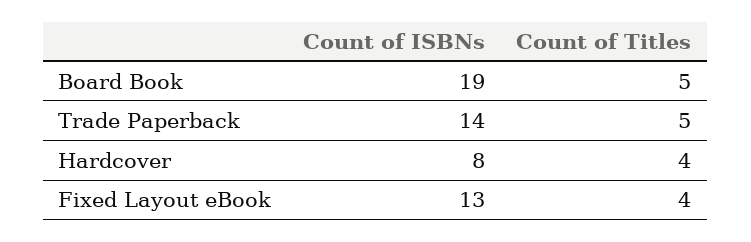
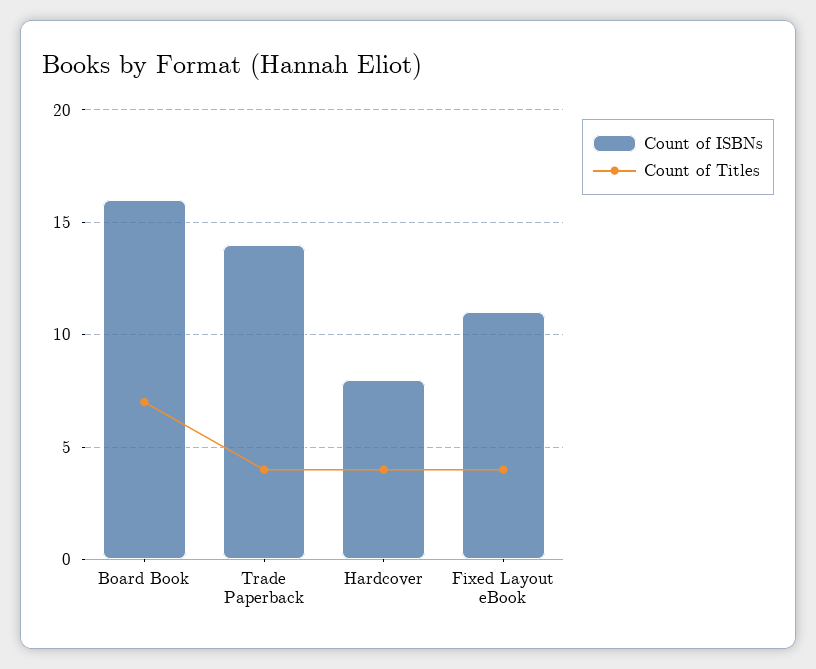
  {
    "Count of ISBNs": {
-     "Board Book": 19,
+     "Board Book": 16,
      "Trade Paperback": 14,
      "Hardcover": 8,
-     "Fixed Layout eBook": 13
+     "Fixed Layout eBook": 11
    },
    "Count of Titles": {
-     "Board Book": 5,
+     "Board Book": 7,
-     "Trade Paperback": 5,
+     "Trade Paperback": 4,
      "Hardcover": 4,
      "Fixed Layout eBook": 4
    }
  }

